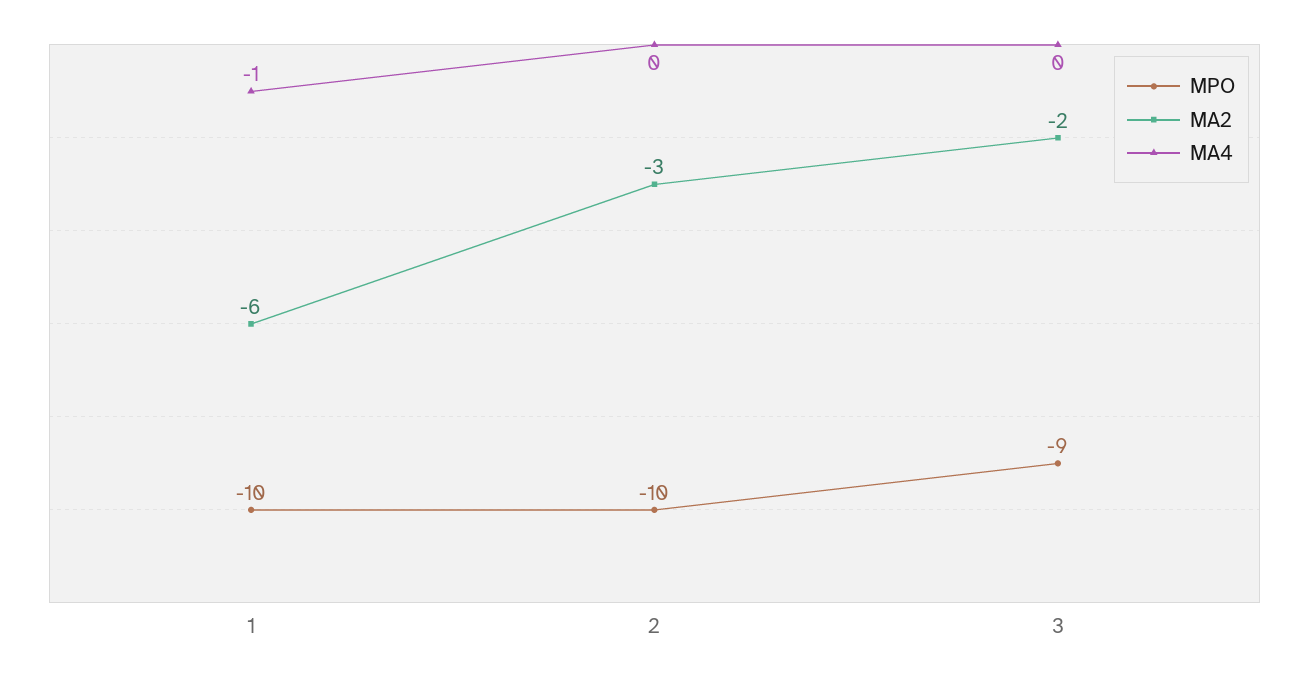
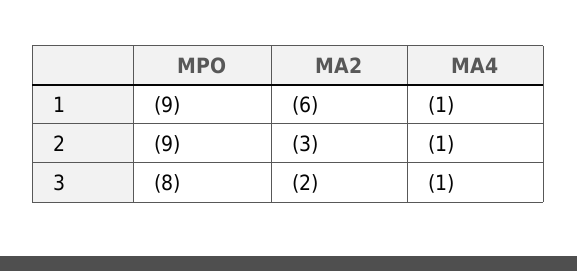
  {
    "MPO": {
-     "1": -10,
+     "1": -9,
-     "2": -10,
+     "2": -9,
-     "3": -9
+     "3": -8
    },
    "MA2": {
      "1": -6,
      "2": -3,
      "3": -2
    },
    "MA4": {
      "1": -1,
-     "2": 0,
+     "2": -1,
-     "3": 0
+     "3": -1
    }
  }

